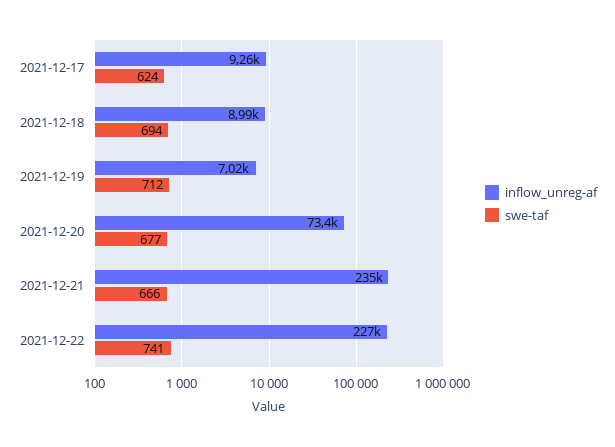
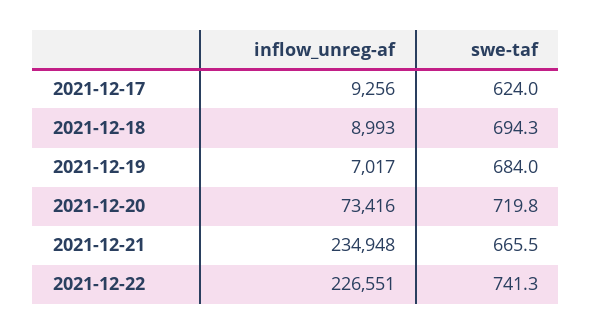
  {
    "inflow_unreg-af": {
      "2021-12-17": 9256,
      "2021-12-18": 8993,
      "2021-12-19": 7017,
      "2021-12-20": 73416,
      "2021-12-21": 234948,
      "2021-12-22": 226551
    },
    "swe-taf": {
      "2021-12-17": 624,
      "2021-12-18": 694.3,
-     "2021-12-19": 712,
+     "2021-12-19": 684,
-     "2021-12-20": 677,
+     "2021-12-20": 719.8,
      "2021-12-21": 665.5,
      "2021-12-22": 741.3
    }
  }

